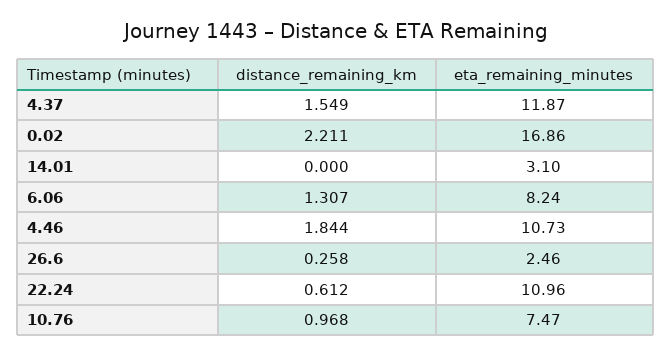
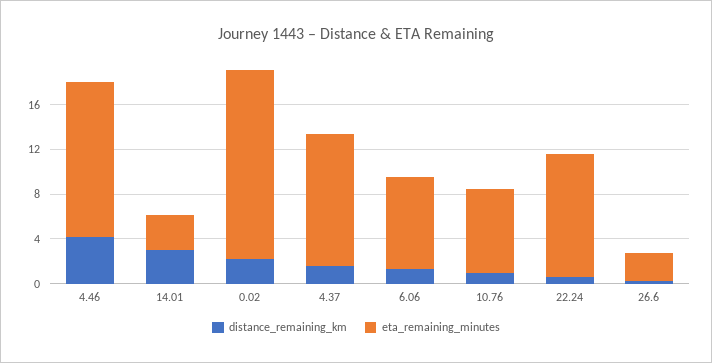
  {
    "distance_remaining_km": {
      "4.37": 1.549,
      "0.02": 2.211,
-     "14.01": 0,
+     "14.01": 3,
      "6.06": 1.307,
-     "4.46": 1.844,
+     "4.46": 4,
      "26.6": 0.258,
      "22.24": 0.612,
      "10.76": 0.968
    },
    "eta_remaining_minutes": {
      "4.37": 11.87,
      "0.02": 16.86,
      "14.01": 3.1,
      "6.06": 8.24,
-     "4.46": 10.73,
+     "4.46": 14,
      "26.6": 2.46,
      "22.24": 10.96,
      "10.76": 7.47
    }
  }

